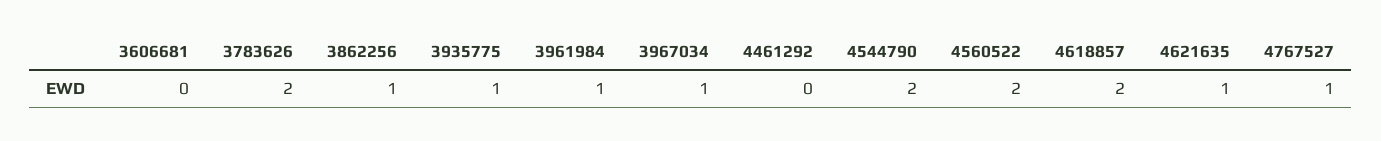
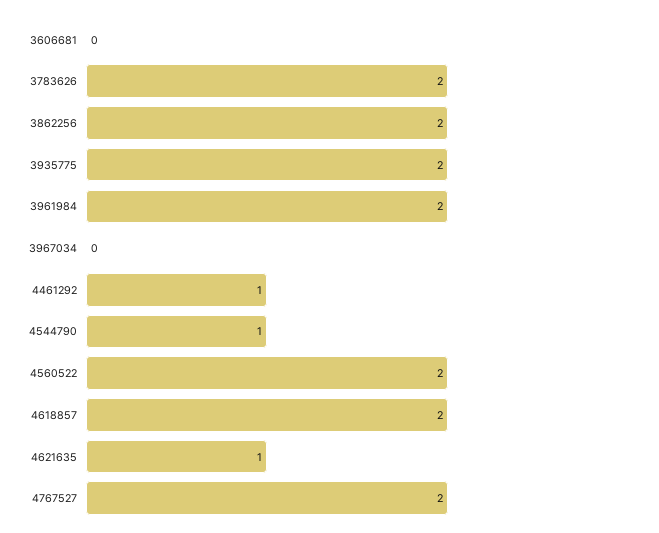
  {
    "3606681": 0,
    "3783626": 2,
-   "3862256": 1,
+   "3862256": 2,
-   "3935775": 1,
+   "3935775": 2,
-   "3961984": 1,
+   "3961984": 2,
-   "3967034": 1,
+   "3967034": 0,
-   "4461292": 0,
+   "4461292": 1,
-   "4544790": 2,
+   "4544790": 1,
    "4560522": 2,
    "4618857": 2,
    "4621635": 1,
-   "4767527": 1
+   "4767527": 2
  }

